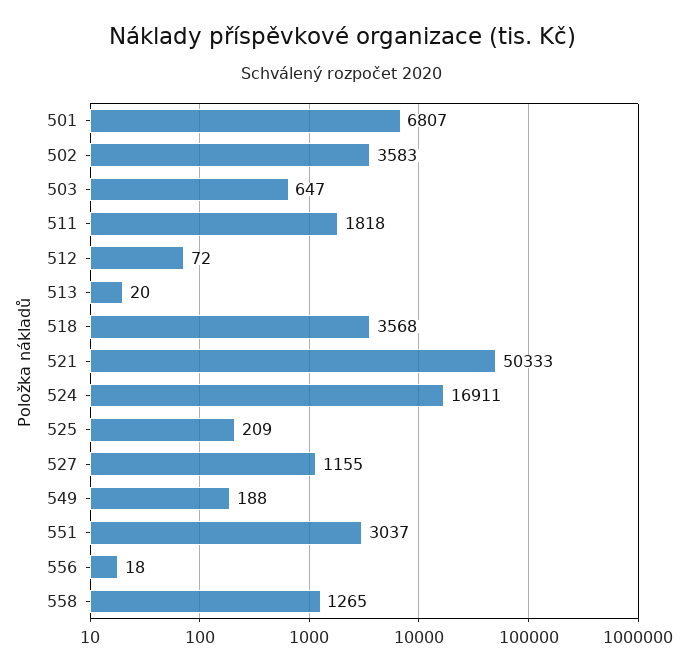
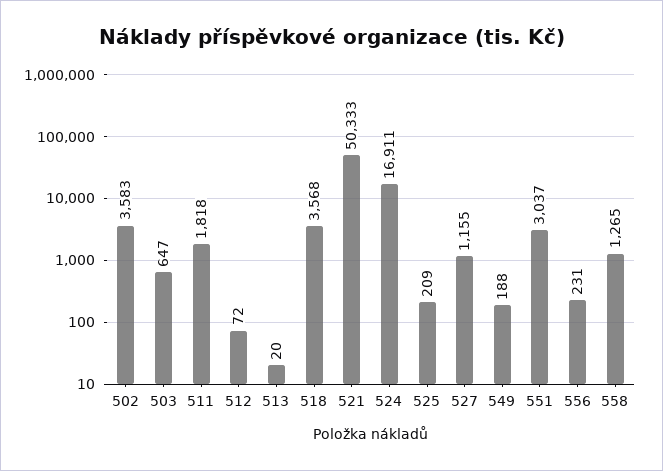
  {
-   "501": 6807,
    "502": 3583,
    "503": 647,
    "511": 1818,
    "512": 72,
    "513": 20,
    "518": 3568,
    "521": 50333,
    "524": 16911,
    "525": 209,
    "527": 1155,
    "549": 188,
    "551": 3037,
-   "556": 18,
+   "556": 231,
    "558": 1265
  }

